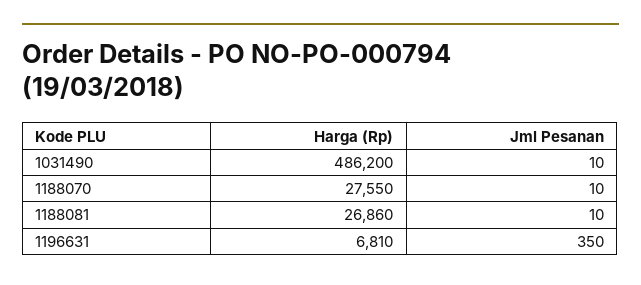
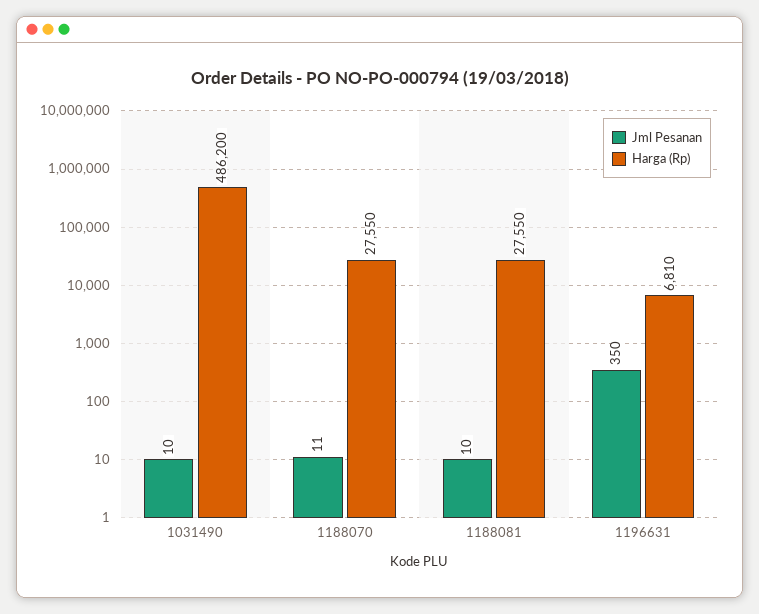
  {
    "Harga (Rp)": {
      "1031490": 486200,
      "1188070": 27550,
-     "1188081": 26860,
+     "1188081": 27550,
      "1196631": 6810
    },
    "Jml Pesanan": {
      "1031490": 10,
-     "1188070": 10,
+     "1188070": 11,
      "1188081": 10,
      "1196631": 350
    }
  }

